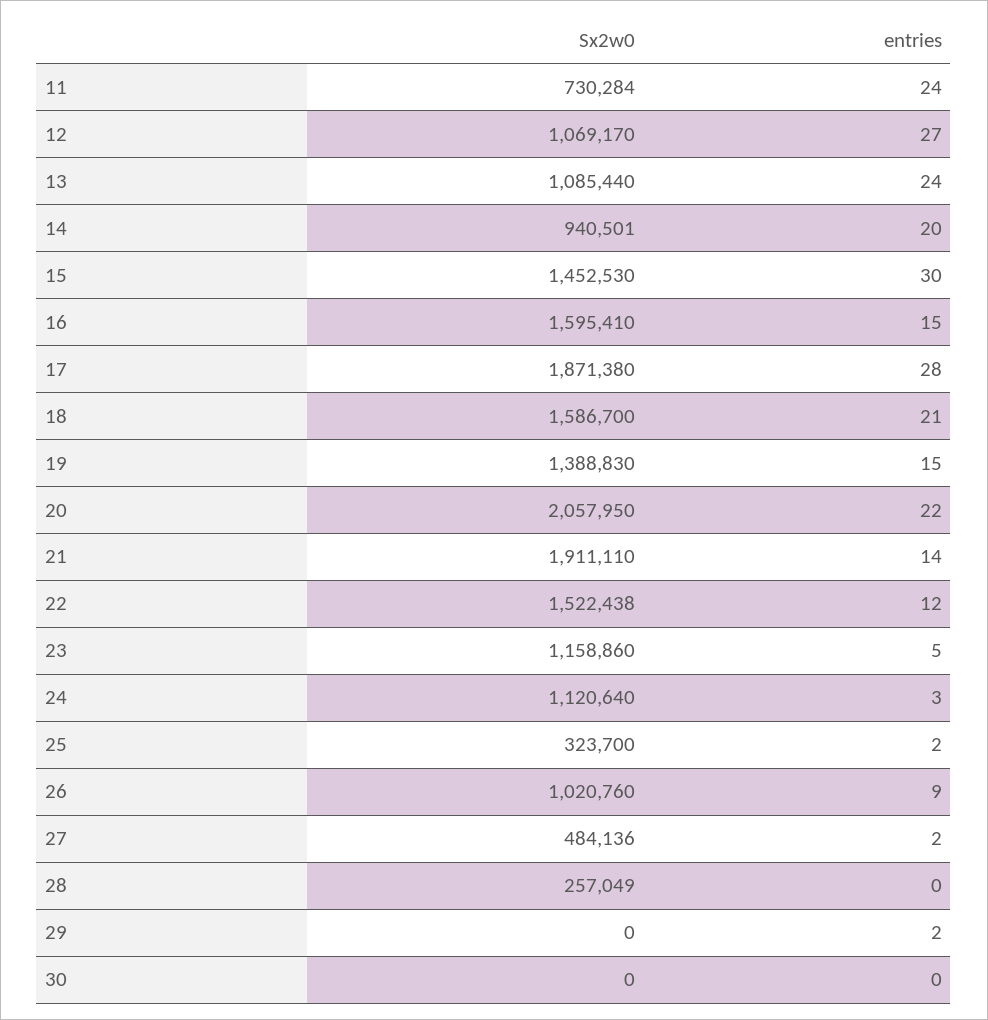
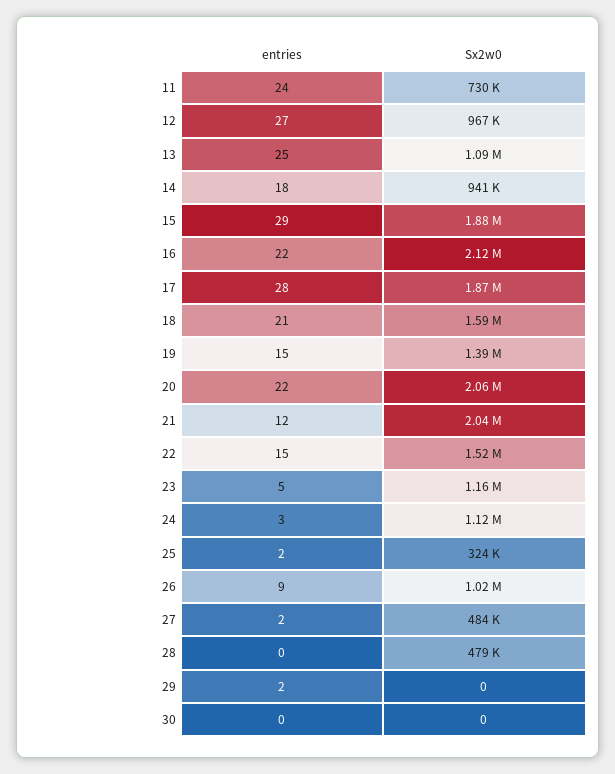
  {
    "Sx2w0": {
      "11": 730284,
-     "12": 1069170,
+     "12": 967000,
      "13": 1085440,
      "14": 940501,
-     "15": 1452530,
+     "15": 1880000,
-     "16": 1595410,
+     "16": 2120000,
      "17": 1871380,
      "18": 1586700,
      "19": 1388830,
      "20": 2057950,
-     "21": 1911110,
+     "21": 2040000,
      "22": 1522438,
      "23": 1158860,
      "24": 1120640,
      "25": 323700,
      "26": 1020760,
      "27": 484136,
-     "28": 257049,
+     "28": 479000,
      "29": 0,
      "30": 0
    },
    "entries": {
      "11": 24,
      "12": 27,
-     "13": 24,
+     "13": 25,
-     "14": 20,
+     "14": 18,
-     "15": 30,
+     "15": 29,
-     "16": 15,
+     "16": 22,
      "17": 28,
      "18": 21,
      "19": 15,
      "20": 22,
-     "21": 14,
+     "21": 12,
-     "22": 12,
+     "22": 15,
      "23": 5,
      "24": 3,
      "25": 2,
      "26": 9,
      "27": 2,
      "28": 0,
      "29": 2,
      "30": 0
    }
  }

